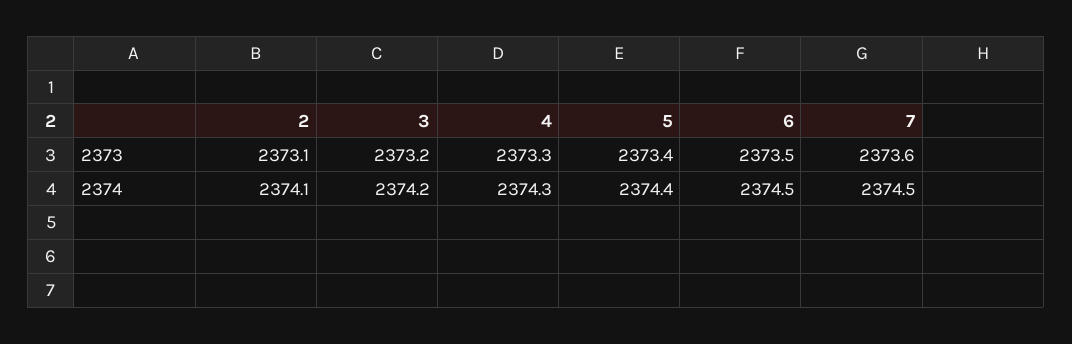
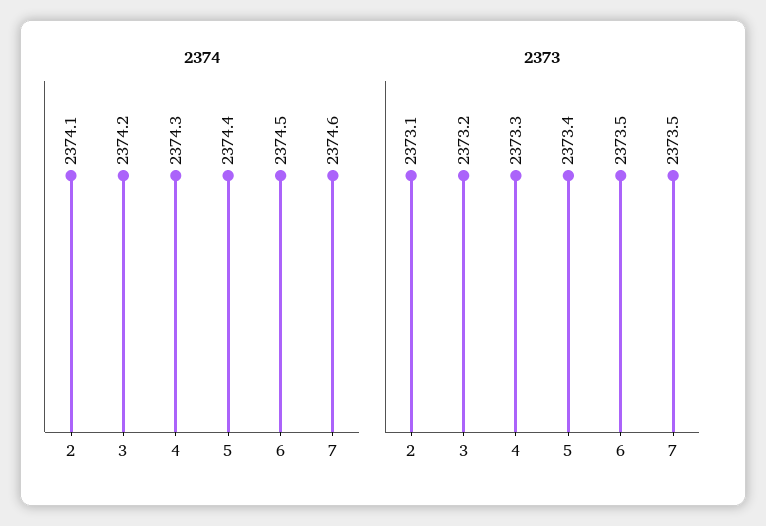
  {
    "2373": {
      "2": 2373.1,
      "3": 2373.2,
      "4": 2373.3,
      "5": 2373.4,
      "6": 2373.5,
-     "7": 2373.6
+     "7": 2373.5
    },
    "2374": {
      "2": 2374.1,
      "3": 2374.2,
      "4": 2374.3,
      "5": 2374.4,
      "6": 2374.5,
-     "7": 2374.5
+     "7": 2374.6
    }
  }

